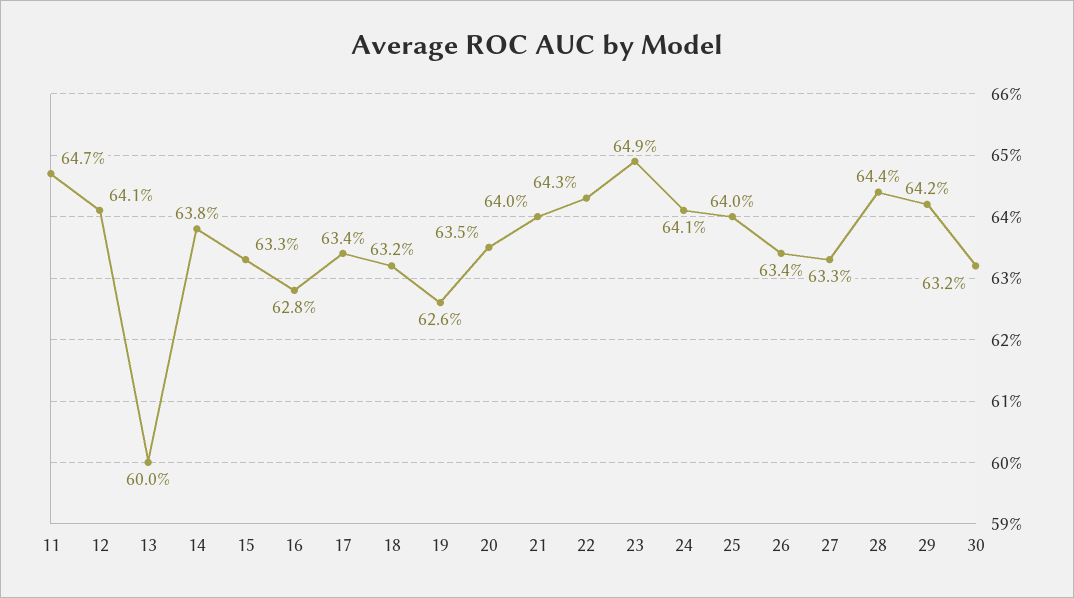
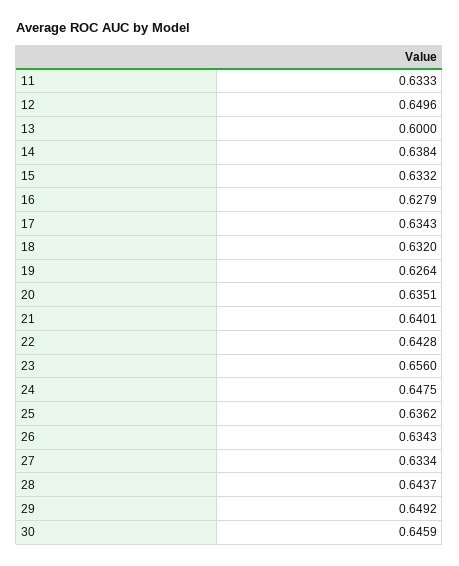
  {
-   "11": 0.647,
+   "11": 0.6333,
-   "12": 0.641,
+   "12": 0.6496,
    "13": 0.6,
    "14": 0.6384,
    "15": 0.6332,
    "16": 0.6279,
    "17": 0.6343,
    "18": 0.632,
    "19": 0.6264,
    "20": 0.6351,
    "21": 0.6401,
    "22": 0.6428,
-   "23": 0.649,
+   "23": 0.656,
-   "24": 0.641,
+   "24": 0.6475,
-   "25": 0.64,
+   "25": 0.6362,
    "26": 0.6343,
    "27": 0.6334,
    "28": 0.6437,
-   "29": 0.642,
+   "29": 0.6492,
-   "30": 0.632
+   "30": 0.6459
  }

